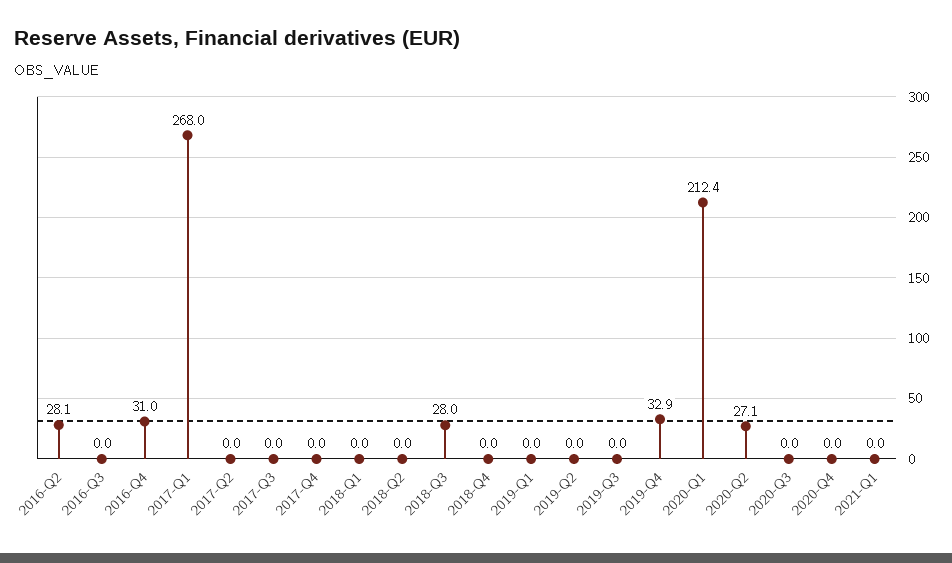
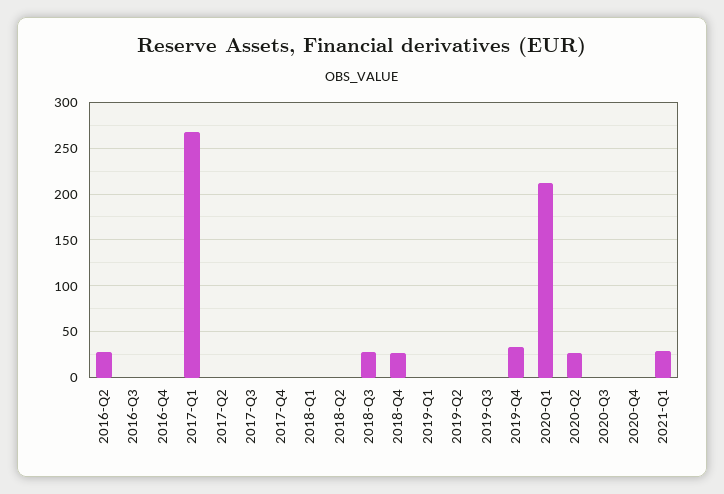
  {
    "2016-Q2": 28.1,
    "2016-Q3": 0,
-   "2016-Q4": 31,
+   "2016-Q4": 0,
    "2017-Q1": 268,
    "2017-Q2": 0,
    "2017-Q3": 0,
    "2017-Q4": 0,
    "2018-Q1": 0,
    "2018-Q2": 0,
    "2018-Q3": 28,
-   "2018-Q4": 0,
+   "2018-Q4": 30,
    "2019-Q1": 0,
    "2019-Q2": 0,
    "2019-Q3": 0,
    "2019-Q4": 32.9,
    "2020-Q1": 212.4,
    "2020-Q2": 27.1,
    "2020-Q3": 0,
    "2020-Q4": 0,
-   "2021-Q1": 0
+   "2021-Q1": 30
  }

